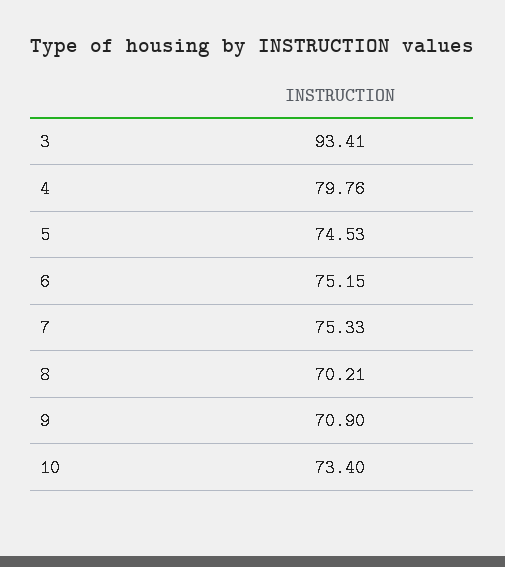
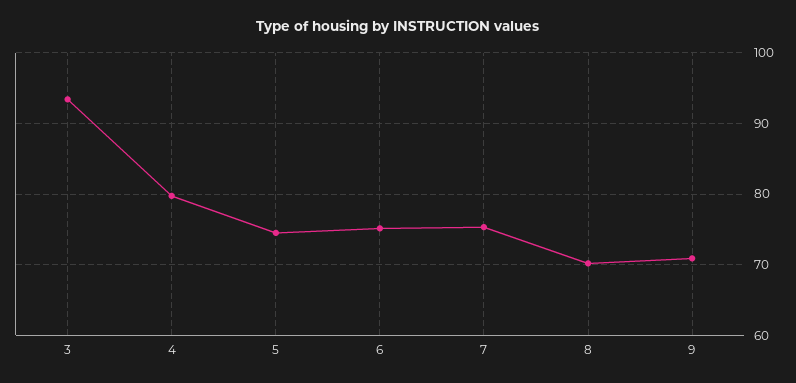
  {
    "3": 93.41,
    "4": 79.76,
    "5": 74.53,
    "6": 75.15,
    "7": 75.33,
    "8": 70.21,
-   "9": 70.9,
+   "9": 70.9
-   "10": 73.4
  }

